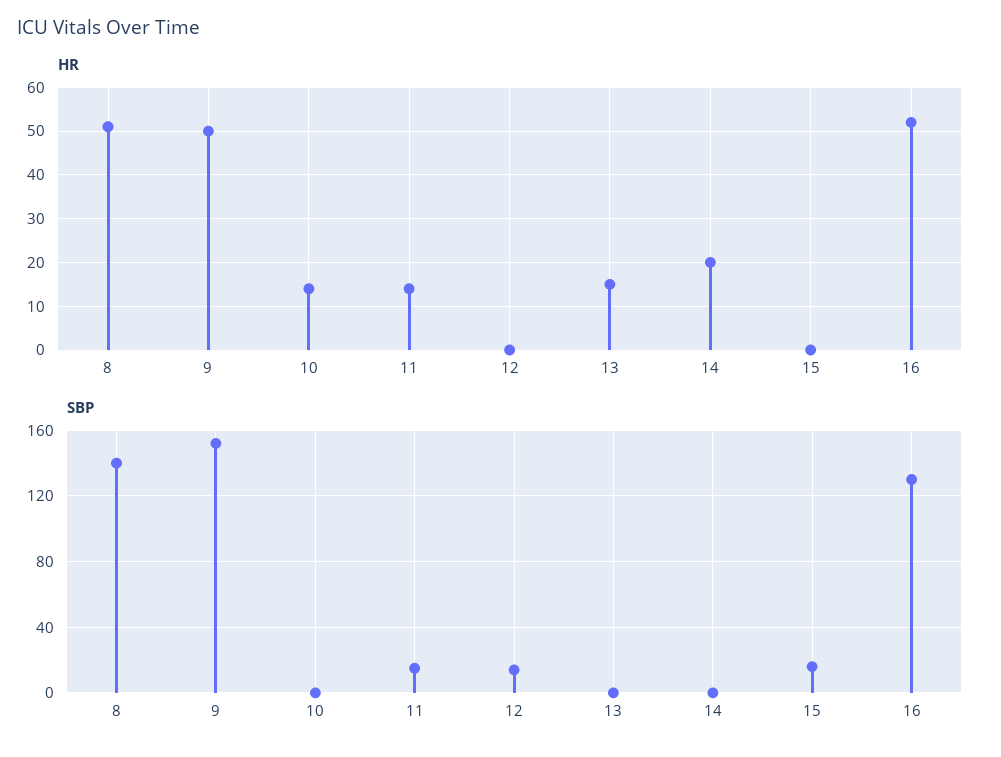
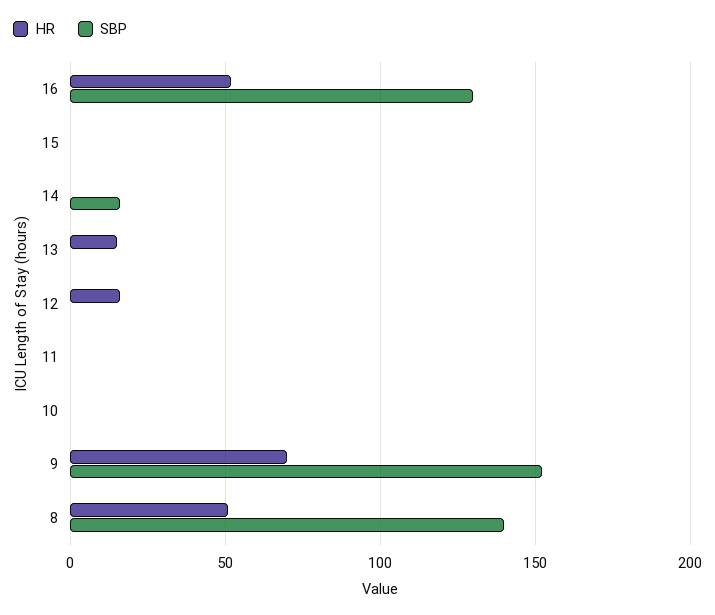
  {
    "HR": {
      "8": 50,
-     "9": 50,
+     "9": 70,
-     "10": 15,
+     "10": 0,
-     "11": 15,
+     "11": 0,
-     "12": 0,
+     "12": 15,
      "13": 15,
-     "14": 20,
+     "14": 0,
      "15": 0,
      "16": 50
    },
    "SBP": {
      "8": 140,
      "9": 150,
      "10": 0,
-     "11": 15,
+     "11": 0,
-     "12": 15,
+     "12": 0,
      "13": 0,
-     "14": 0,
+     "14": 15,
-     "15": 15,
+     "15": 0,
      "16": 130
    }
  }

